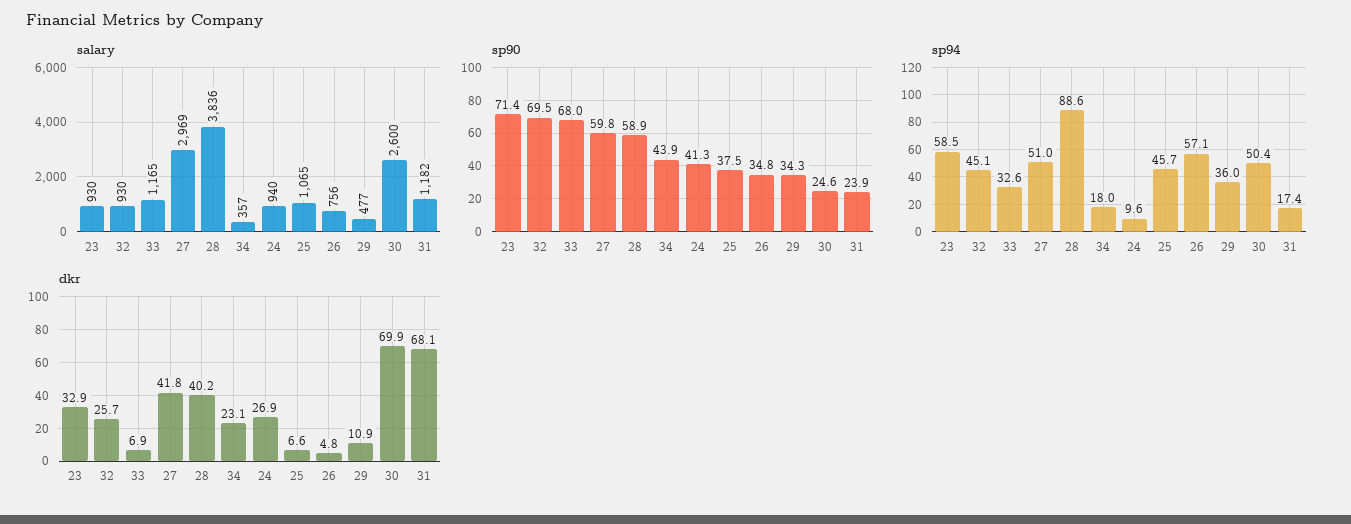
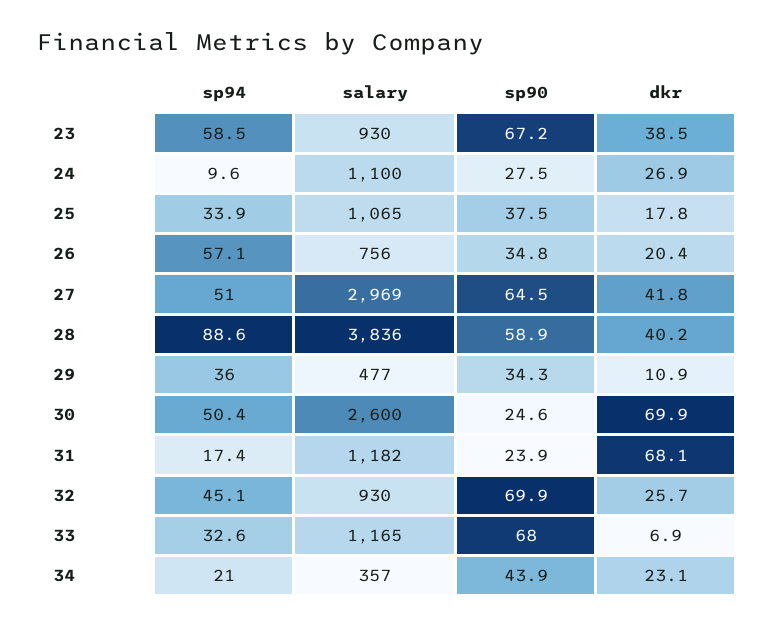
  {
    "salary": {
      "23": 930,
      "32": 930,
      "33": 1165,
      "27": 2969,
      "28": 3836,
      "34": 357,
-     "24": 940,
+     "24": 1100,
      "25": 1065,
      "26": 756,
      "29": 477,
      "30": 2600,
      "31": 1182
    },
    "sp90": {
-     "23": 71.4,
+     "23": 67.2,
-     "32": 69.5,
+     "32": 69.9,
      "33": 68,
-     "27": 59.8,
+     "27": 64.5,
      "28": 58.9,
      "34": 43.9,
-     "24": 41.3,
+     "24": 27.5,
      "25": 37.5,
      "26": 34.8,
      "29": 34.3,
      "30": 24.6,
      "31": 23.9
    },
    "sp94": {
      "23": 58.5,
      "32": 45.1,
      "33": 32.6,
      "27": 51,
      "28": 88.6,
-     "34": 18,
+     "34": 21,
      "24": 9.6,
-     "25": 45.7,
+     "25": 33.9,
      "26": 57.1,
      "29": 36,
      "30": 50.4,
      "31": 17.4
    },
    "dkr": {
-     "23": 32.9,
+     "23": 38.5,
      "32": 25.7,
      "33": 6.9,
      "27": 41.8,
      "28": 40.2,
      "34": 23.1,
      "24": 26.9,
-     "25": 6.6,
+     "25": 17.8,
-     "26": 4.8,
+     "26": 20.4,
      "29": 10.9,
      "30": 69.9,
      "31": 68.1
    }
  }

